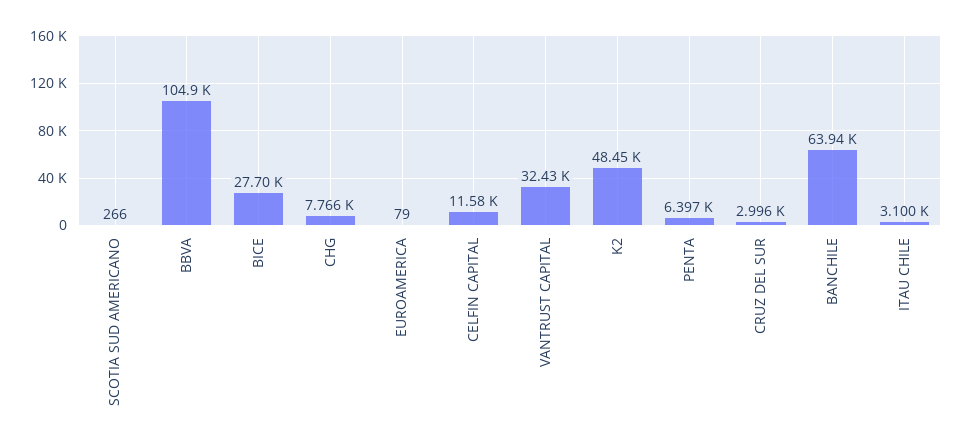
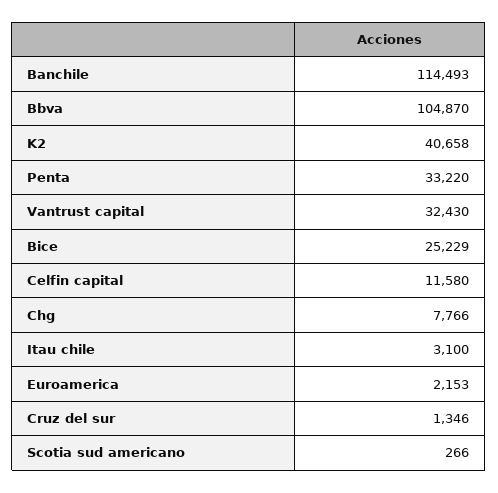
  {
    "SCOTIA SUD AMERICANO": 266,
    "BBVA": 104870,
-   "BICE": 27700,
+   "BICE": 25229,
    "CHG": 7766,
-   "EUROAMERICA": 79,
+   "EUROAMERICA": 2153,
    "CELFIN CAPITAL": 11580,
    "VANTRUST CAPITAL": 32430,
-   "K2": 48450,
+   "K2": 40658,
-   "PENTA": 6397,
+   "PENTA": 33220,
-   "CRUZ DEL SUR": 2996,
+   "CRUZ DEL SUR": 1346,
-   "BANCHILE": 63940,
+   "BANCHILE": 114493,
    "ITAU CHILE": 3100
  }

